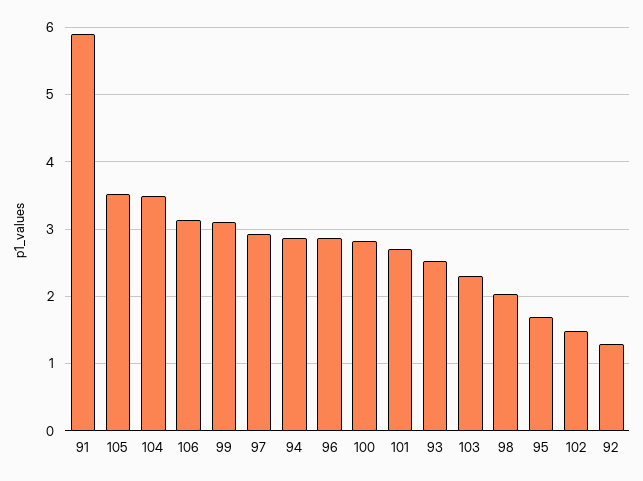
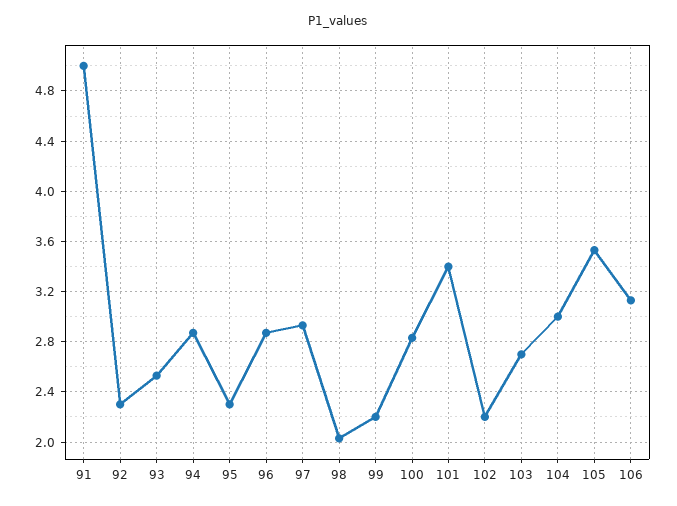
  {
-   "91": 5.9,
+   "91": 5,
    "105": 3.55,
-   "104": 3.5,
+   "104": 3,
    "106": 3.15,
-   "99": 3.1,
+   "99": 2.2,
    "97": 2.95,
    "94": 2.85,
    "96": 2.85,
    "100": 2.85,
-   "101": 2.7,
+   "101": 3.4,
    "93": 2.55,
-   "103": 2.3,
+   "103": 2.7,
    "98": 2.05,
-   "95": 1.7,
+   "95": 2.3,
-   "102": 1.5,
+   "102": 2.2,
-   "92": 1.3
+   "92": 2.3
  }

